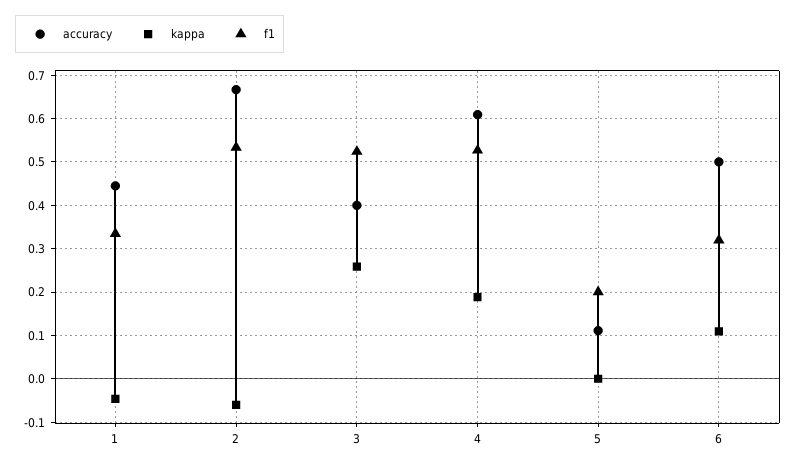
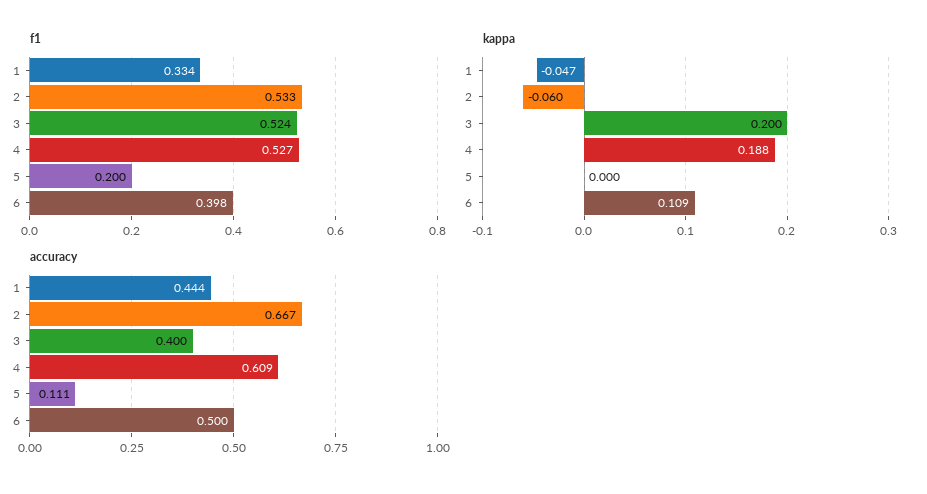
  {
    "accuracy": {
      "1": 0.444,
      "2": 0.667,
      "3": 0.4,
      "4": 0.609,
      "5": 0.111,
      "6": 0.5
    },
    "kappa": {
      "1": -0.047,
      "2": -0.06,
-     "3": 0.26,
+     "3": 0.2,
      "4": 0.188,
      "5": 0,
      "6": 0.109
    },
    "f1": {
      "1": 0.334,
      "2": 0.533,
      "3": 0.524,
      "4": 0.527,
      "5": 0.2,
-     "6": 0.32
+     "6": 0.398
    }
  }

